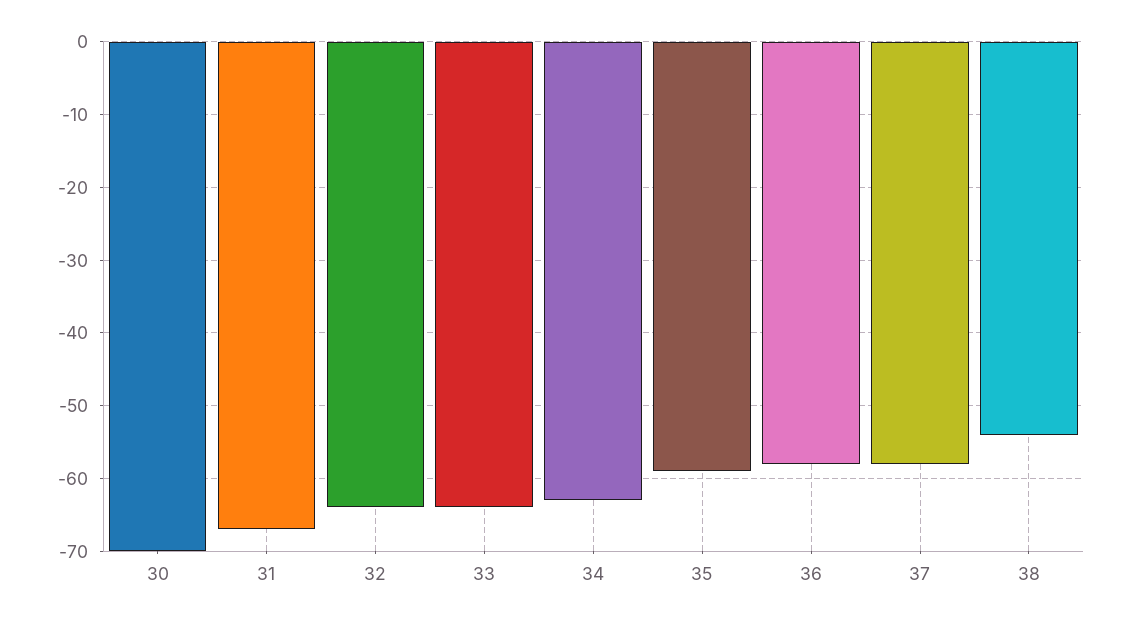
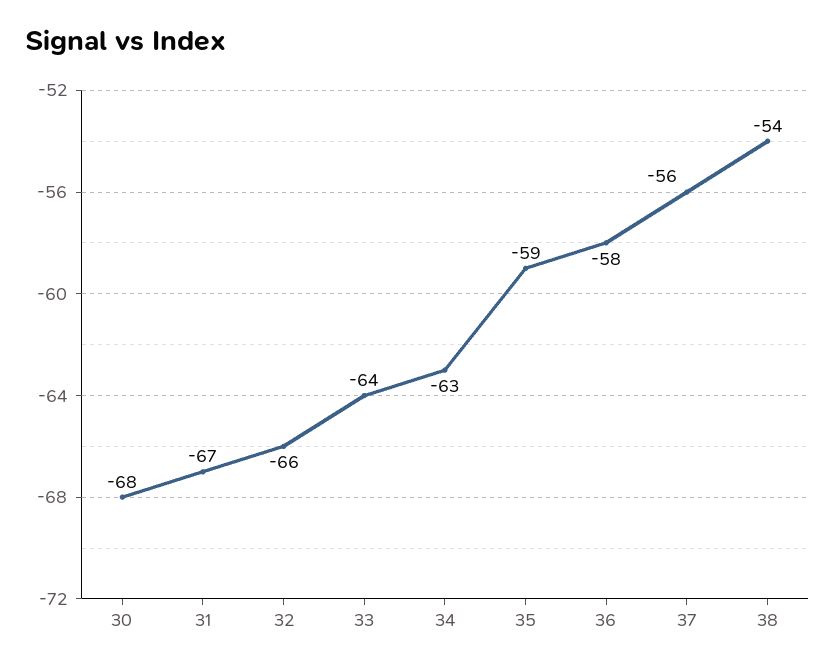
  {
-   "30": -70,
+   "30": -68,
    "31": -67,
-   "32": -64,
+   "32": -66,
    "33": -64,
    "34": -63,
    "35": -59,
    "36": -58,
-   "37": -58,
+   "37": -56,
    "38": -54
  }

